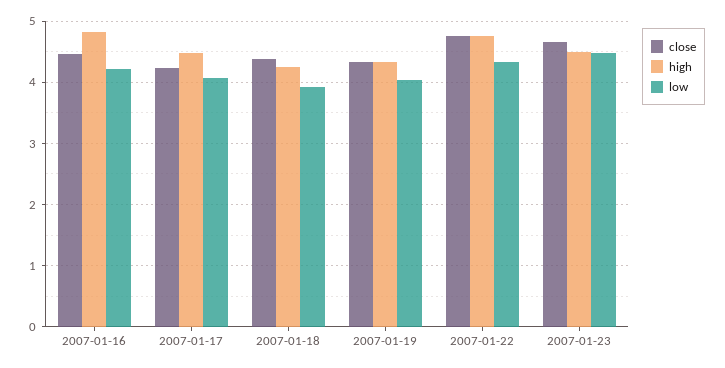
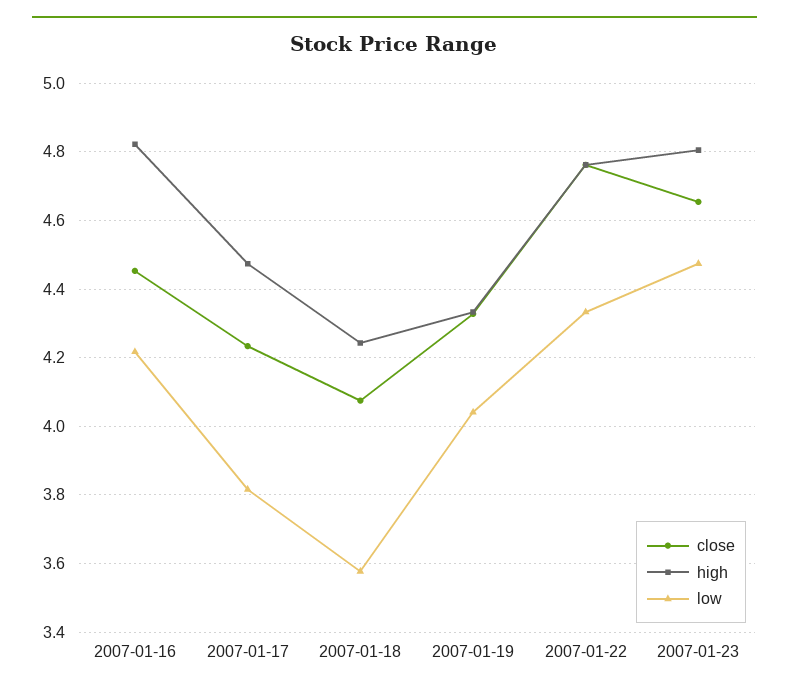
  {
    "close": {
      "2007-01-16": 4.46,
      "2007-01-17": 4.24,
-     "2007-01-18": 4.4,
+     "2007-01-18": 4.08,
      "2007-01-19": 4.32,
      "2007-01-22": 4.76,
      "2007-01-23": 4.66
    },
    "high": {
      "2007-01-16": 4.82,
      "2007-01-17": 4.48,
      "2007-01-18": 4.24,
      "2007-01-19": 4.34,
      "2007-01-22": 4.76,
-     "2007-01-23": 4.5
+     "2007-01-23": 4.8
    },
    "low": {
      "2007-01-16": 4.22,
-     "2007-01-17": 4.1,
+     "2007-01-17": 3.82,
-     "2007-01-18": 3.9,
+     "2007-01-18": 3.58,
      "2007-01-19": 4.04,
      "2007-01-22": 4.34,
      "2007-01-23": 4.48
    }
  }

